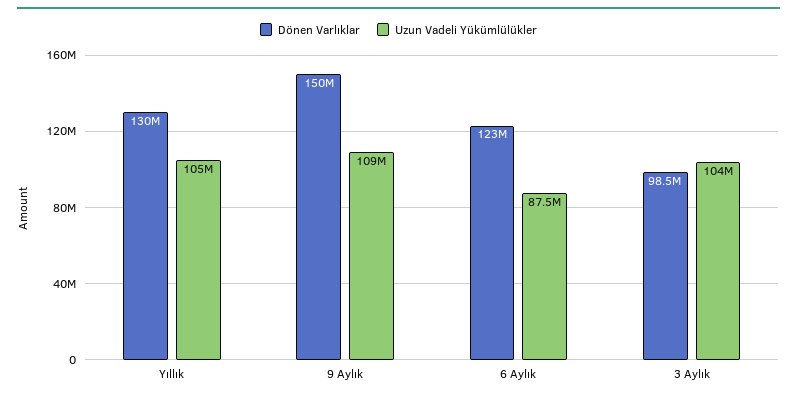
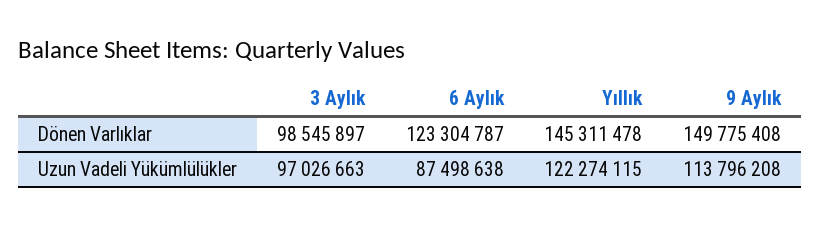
  {
    "Dönen Varlıklar": {
-     "Yıllık": 130000000,
+     "Yıllık": 145311478,
      "9 Aylık": 149775408,
      "6 Aylık": 123304787,
      "3 Aylık": 98545897
    },
    "Uzun Vadeli Yükümlülükler": {
-     "Yıllık": 105000000,
+     "Yıllık": 122274115,
-     "9 Aylık": 109000000,
+     "9 Aylık": 113796208,
      "6 Aylık": 87498638,
-     "3 Aylık": 104000000
+     "3 Aylık": 97026663
    }
  }

